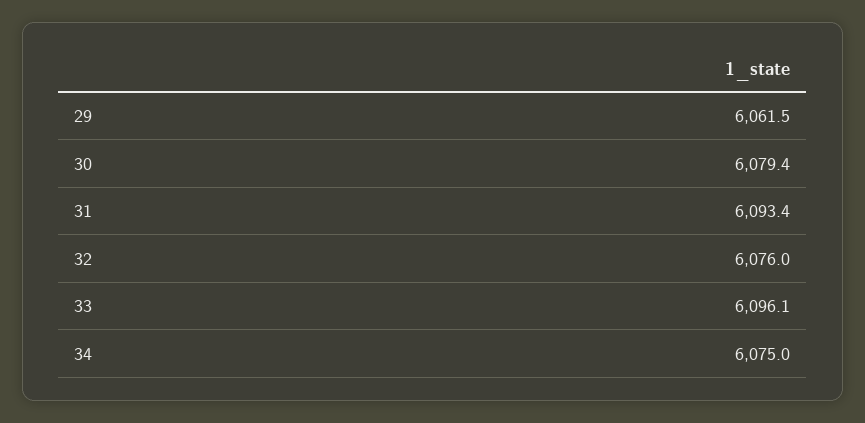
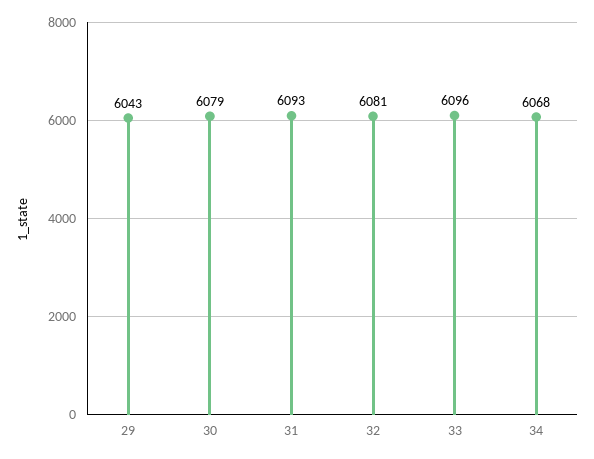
  {
-   "29": 6061.5,
+   "29": 6043,
    "30": 6079.4,
    "31": 6093.4,
-   "32": 6076,
+   "32": 6081,
    "33": 6096.1,
-   "34": 6075
+   "34": 6068
  }

